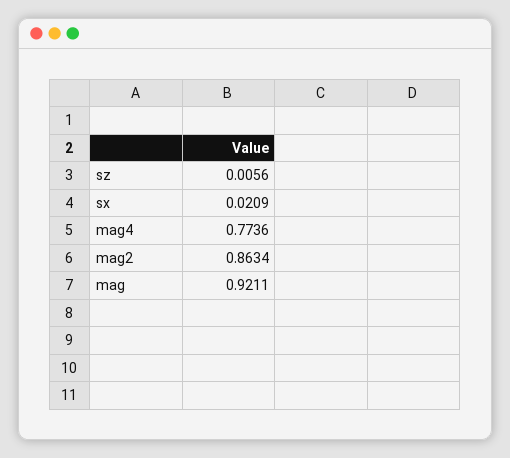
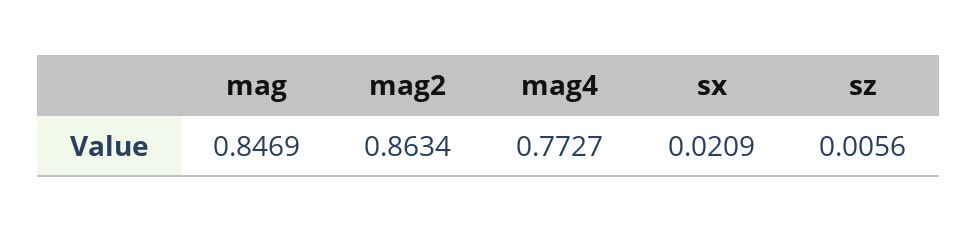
  {
    "sz": 0.0056,
    "sx": 0.0209,
-   "mag4": 0.7736,
+   "mag4": 0.7727,
    "mag2": 0.8634,
-   "mag": 0.9211
+   "mag": 0.8469
  }

